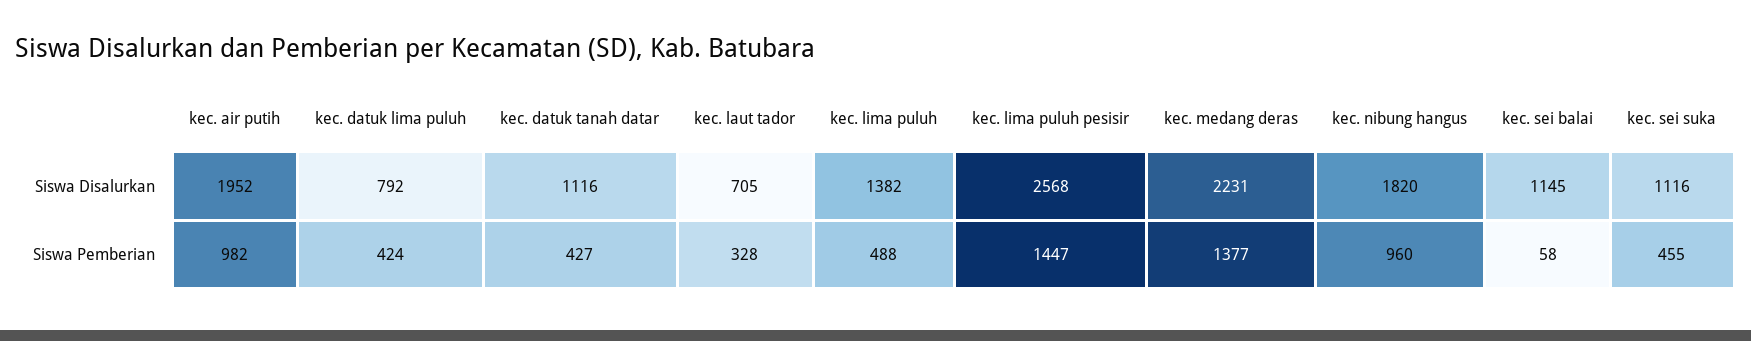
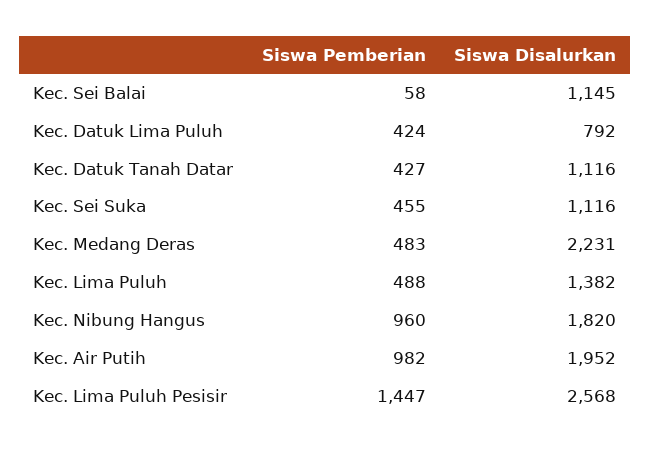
  {
    "kec. air putih": {
      "Siswa Disalurkan": 1952,
      "Siswa Pemberian": 982
    },
    "kec. datuk lima puluh": {
      "Siswa Disalurkan": 792,
      "Siswa Pemberian": 424
    },
    "kec. datuk tanah datar": {
      "Siswa Disalurkan": 1116,
      "Siswa Pemberian": 427
    },
-   "kec. laut tador": {
-     "Siswa Disalurkan": 705,
-     "Siswa Pemberian": 328
-   },
    "kec. lima puluh": {
      "Siswa Disalurkan": 1382,
      "Siswa Pemberian": 488
    },
    "kec. lima puluh pesisir": {
      "Siswa Disalurkan": 2568,
      "Siswa Pemberian": 1447
    },
    "kec. medang deras": {
      "Siswa Disalurkan": 2231,
-     "Siswa Pemberian": 1377
+     "Siswa Pemberian": 483
    },
    "kec. nibung hangus": {
      "Siswa Disalurkan": 1820,
      "Siswa Pemberian": 960
    },
    "kec. sei balai": {
      "Siswa Disalurkan": 1145,
      "Siswa Pemberian": 58
    },
    "kec. sei suka": {
      "Siswa Disalurkan": 1116,
      "Siswa Pemberian": 455
    }
  }

